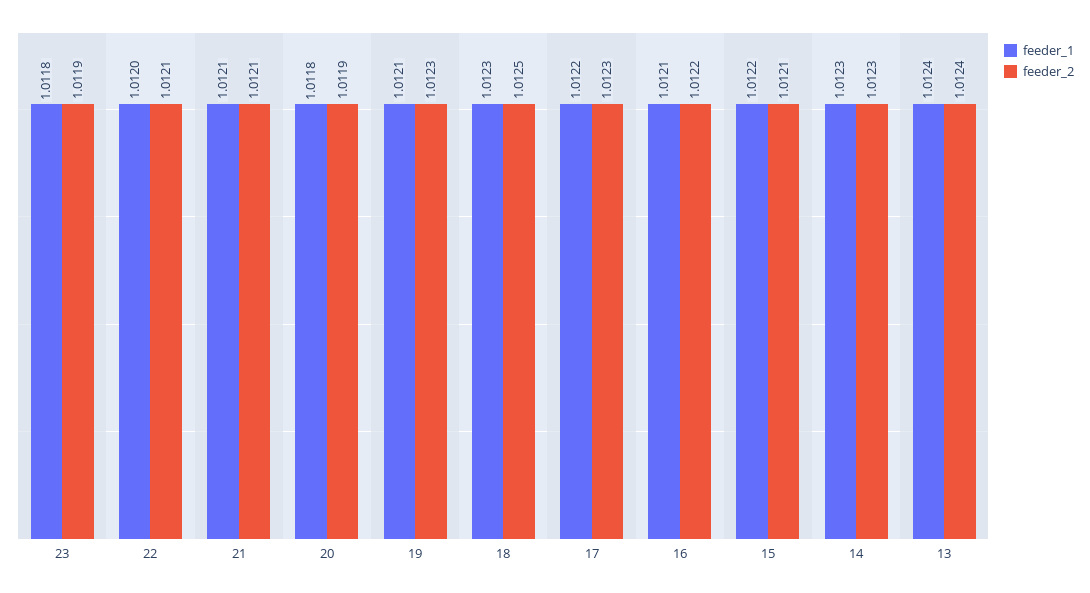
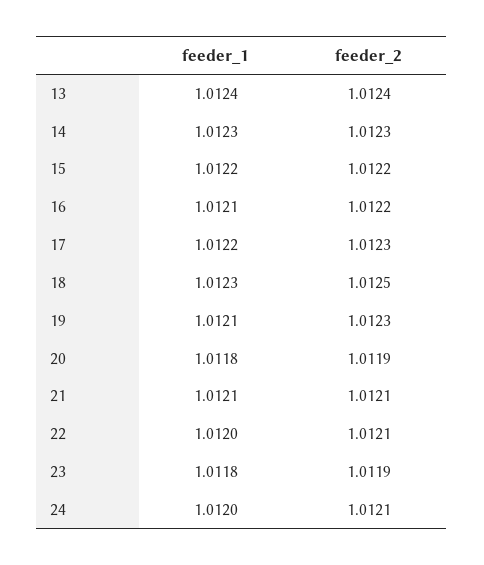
  {
    "feeder_1": {
      "23": 1.0118,
      "22": 1.012,
      "21": 1.0121,
      "20": 1.0118,
      "19": 1.0121,
      "18": 1.0123,
      "17": 1.0122,
      "16": 1.0121,
      "15": 1.0122,
      "14": 1.0123,
-     "13": 1.0124
+     "13": 1.0124,
+     "24": 1.012
    },
    "feeder_2": {
      "23": 1.0119,
      "22": 1.0121,
      "21": 1.0121,
      "20": 1.0119,
      "19": 1.0123,
      "18": 1.0125,
      "17": 1.0123,
      "16": 1.0122,
-     "15": 1.0121,
+     "15": 1.0122,
      "14": 1.0123,
-     "13": 1.0124
+     "13": 1.0124,
+     "24": 1.0121
    }
  }

